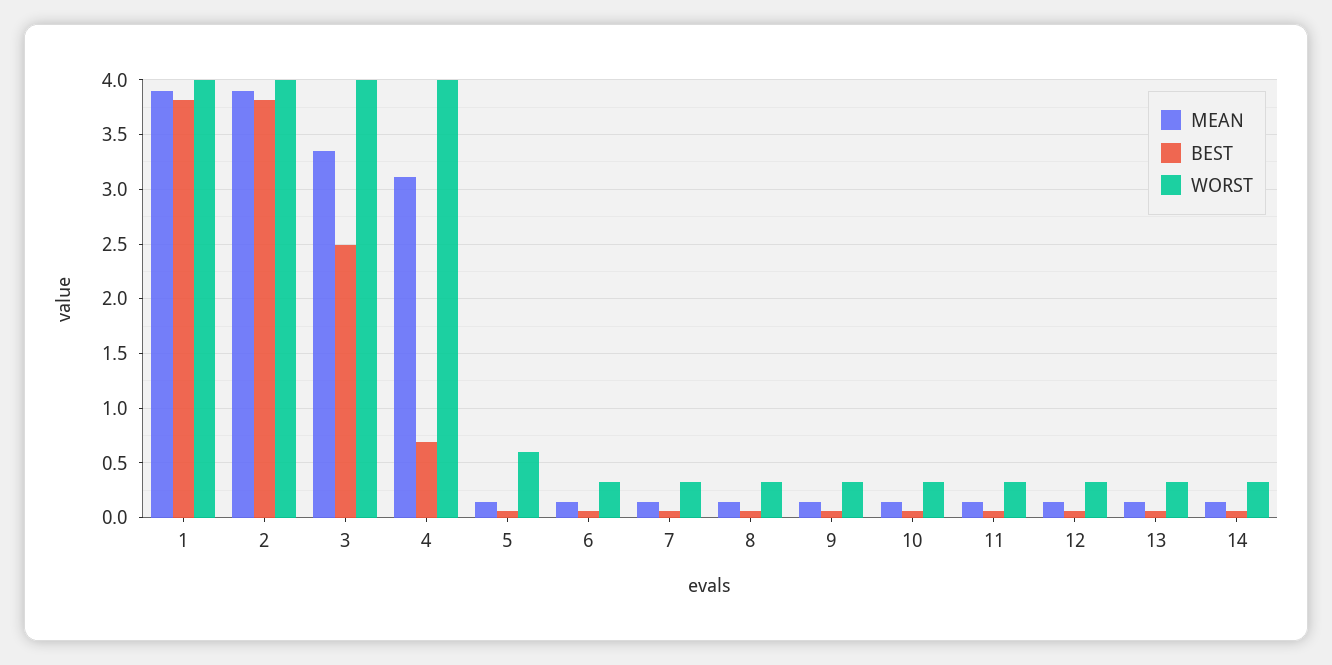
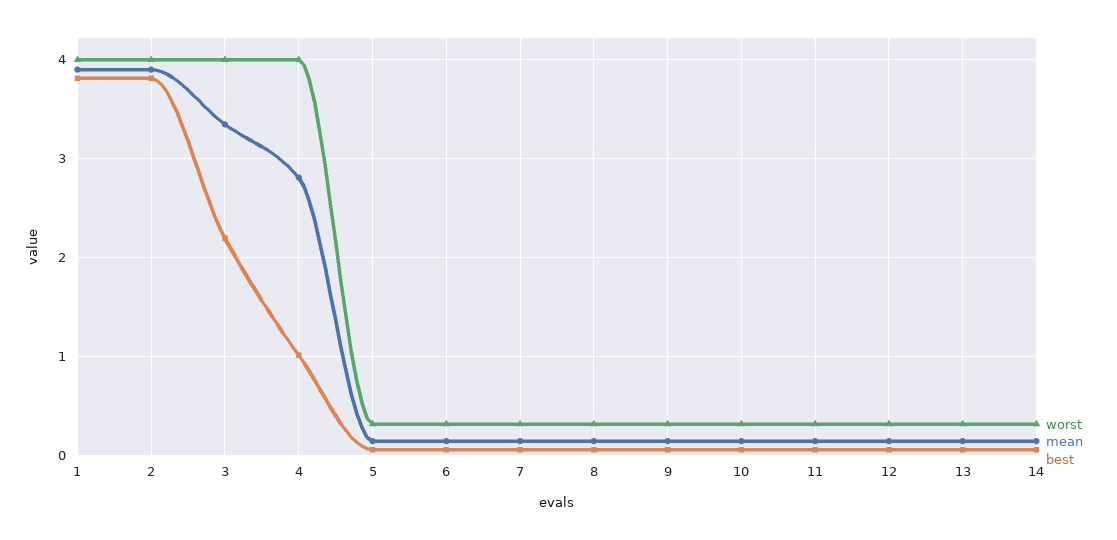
  {
    "MEAN": {
      "1": 3.9,
      "2": 3.9,
      "3": 3.3,
-     "4": 3.1,
+     "4": 2.8,
      "5": 0.1,
      "6": 0.1,
      "7": 0.1,
      "8": 0.1,
      "9": 0.1,
      "10": 0.1,
      "11": 0.1,
      "12": 0.1,
      "13": 0.1,
      "14": 0.1
    },
    "BEST": {
      "1": 3.8,
      "2": 3.8,
-     "3": 2.5,
+     "3": 2.2,
-     "4": 0.7,
+     "4": 1,
      "5": 0.1,
      "6": 0.1,
      "7": 0.1,
      "8": 0.1,
      "9": 0.1,
      "10": 0.1,
      "11": 0.1,
      "12": 0.1,
      "13": 0.1,
      "14": 0.1
    },
    "WORST": {
      "1": 4,
      "2": 4,
      "3": 4,
      "4": 4,
-     "5": 0.6,
+     "5": 0.3,
      "6": 0.3,
      "7": 0.3,
      "8": 0.3,
      "9": 0.3,
      "10": 0.3,
      "11": 0.3,
      "12": 0.3,
      "13": 0.3,
      "14": 0.3
    }
  }

